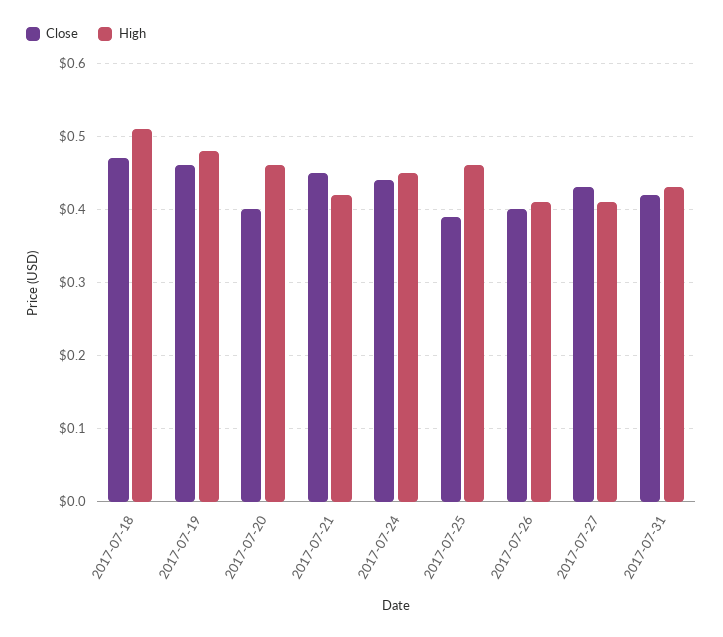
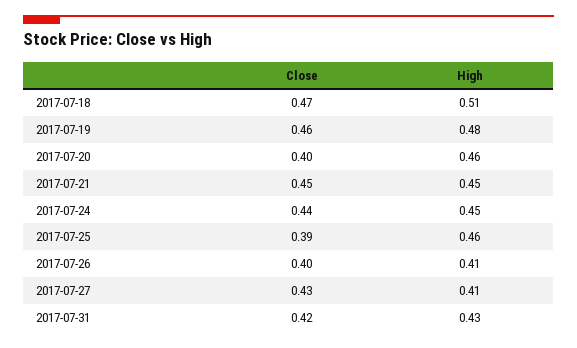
  {
    "Close": {
      "2017-07-18": 0.47,
      "2017-07-19": 0.46,
      "2017-07-20": 0.4,
      "2017-07-21": 0.45,
      "2017-07-24": 0.44,
      "2017-07-25": 0.39,
      "2017-07-26": 0.4,
      "2017-07-27": 0.43,
      "2017-07-31": 0.42
    },
    "High": {
      "2017-07-18": 0.51,
      "2017-07-19": 0.48,
      "2017-07-20": 0.46,
-     "2017-07-21": 0.42,
+     "2017-07-21": 0.45,
      "2017-07-24": 0.45,
      "2017-07-25": 0.46,
      "2017-07-26": 0.41,
      "2017-07-27": 0.41,
      "2017-07-31": 0.43
    }
  }

